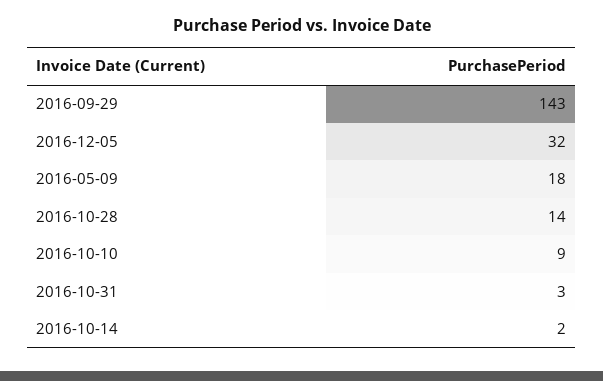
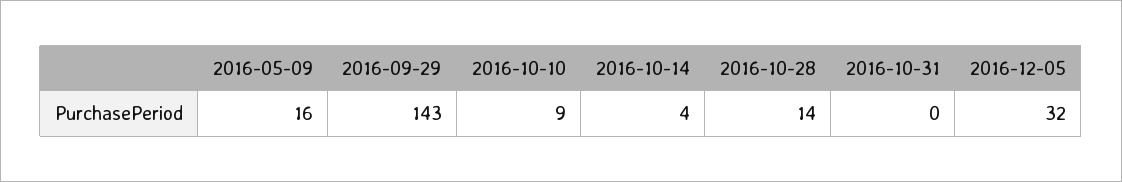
  {
    "2016-09-29": 143,
    "2016-12-05": 32,
-   "2016-05-09": 18,
+   "2016-05-09": 16,
    "2016-10-28": 14,
    "2016-10-10": 9,
-   "2016-10-31": 3,
+   "2016-10-31": 0,
-   "2016-10-14": 2
+   "2016-10-14": 4
  }

